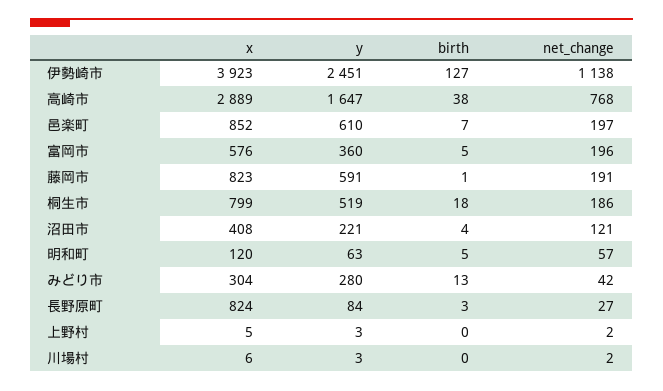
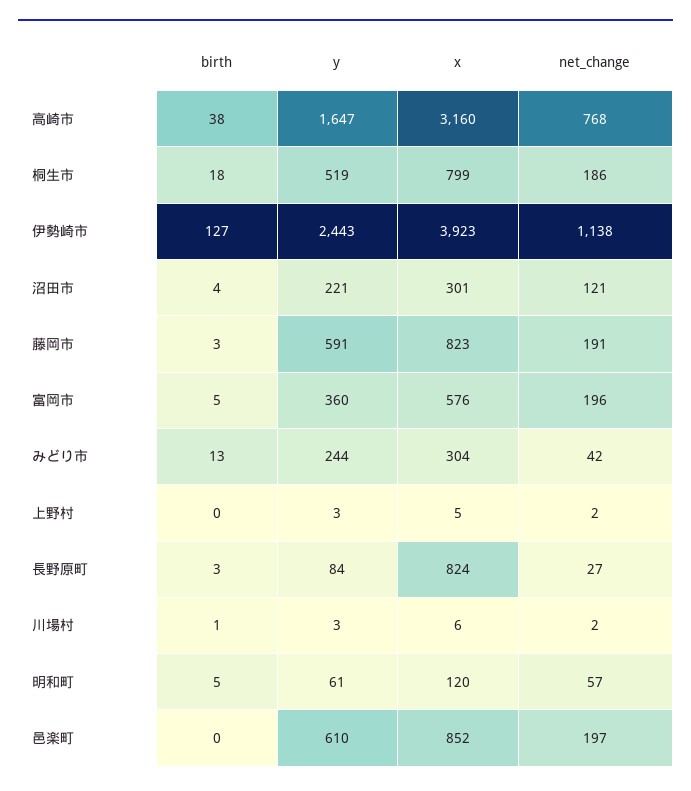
  {
    "x": {
      "伊勢崎市": 3923,
-     "高崎市": 2889,
+     "高崎市": 3160,
      "邑楽町": 852,
      "富岡市": 576,
      "藤岡市": 823,
      "桐生市": 799,
-     "沼田市": 408,
+     "沼田市": 301,
      "明和町": 120,
      "みどり市": 304,
      "長野原町": 824,
      "上野村": 5,
      "川場村": 6
    },
    "y": {
-     "伊勢崎市": 2451,
+     "伊勢崎市": 2443,
      "高崎市": 1647,
      "邑楽町": 610,
      "富岡市": 360,
      "藤岡市": 591,
      "桐生市": 519,
      "沼田市": 221,
-     "明和町": 63,
+     "明和町": 61,
-     "みどり市": 280,
+     "みどり市": 244,
      "長野原町": 84,
      "上野村": 3,
      "川場村": 3
    },
    "birth": {
      "伊勢崎市": 127,
      "高崎市": 38,
-     "邑楽町": 7,
+     "邑楽町": 0,
      "富岡市": 5,
-     "藤岡市": 1,
+     "藤岡市": 3,
      "桐生市": 18,
      "沼田市": 4,
      "明和町": 5,
      "みどり市": 13,
      "長野原町": 3,
      "上野村": 0,
-     "川場村": 0
+     "川場村": 1
    },
    "net_change": {
      "伊勢崎市": 1138,
      "高崎市": 768,
      "邑楽町": 197,
      "富岡市": 196,
      "藤岡市": 191,
      "桐生市": 186,
      "沼田市": 121,
      "明和町": 57,
      "みどり市": 42,
      "長野原町": 27,
      "上野村": 2,
      "川場村": 2
    }
  }

